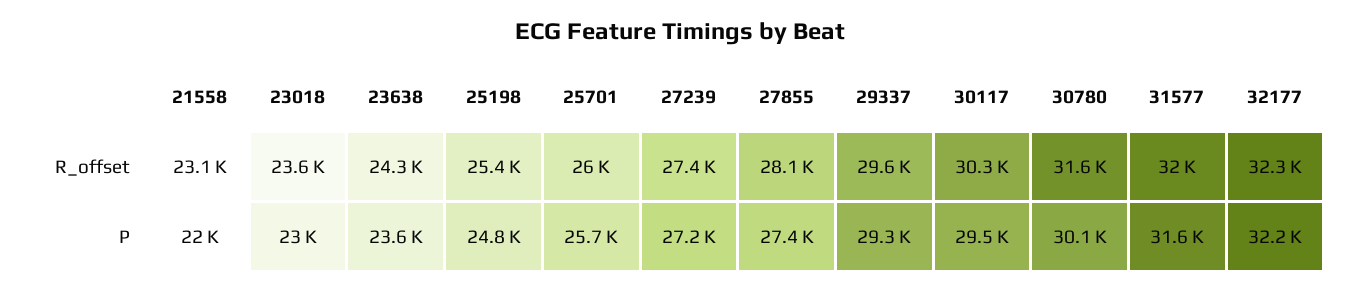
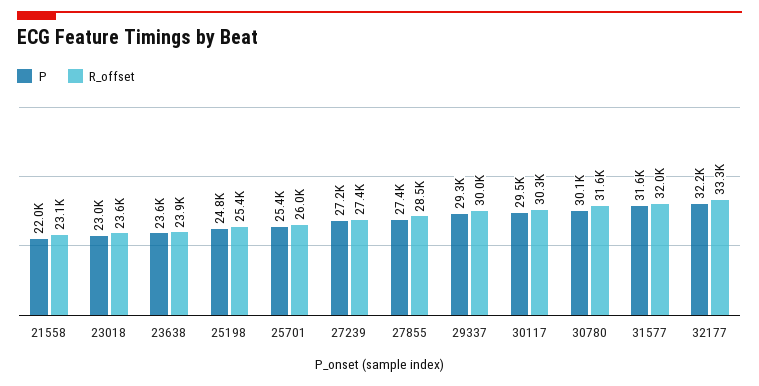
  {
    "R_offset": {
      "21558": 23100,
      "23018": 23600,
-     "23638": 24300,
+     "23638": 23900,
      "25198": 25400,
      "25701": 26000,
      "27239": 27400,
-     "27855": 28100,
+     "27855": 28500,
-     "29337": 29600,
+     "29337": 30000,
      "30117": 30300,
      "30780": 31600,
      "31577": 32000,
-     "32177": 32300
+     "32177": 33300
    },
    "P": {
      "21558": 22000,
      "23018": 23000,
      "23638": 23600,
      "25198": 24800,
-     "25701": 25700,
+     "25701": 25400,
      "27239": 27200,
      "27855": 27400,
      "29337": 29300,
      "30117": 29500,
      "30780": 30100,
      "31577": 31600,
      "32177": 32200
    }
  }

